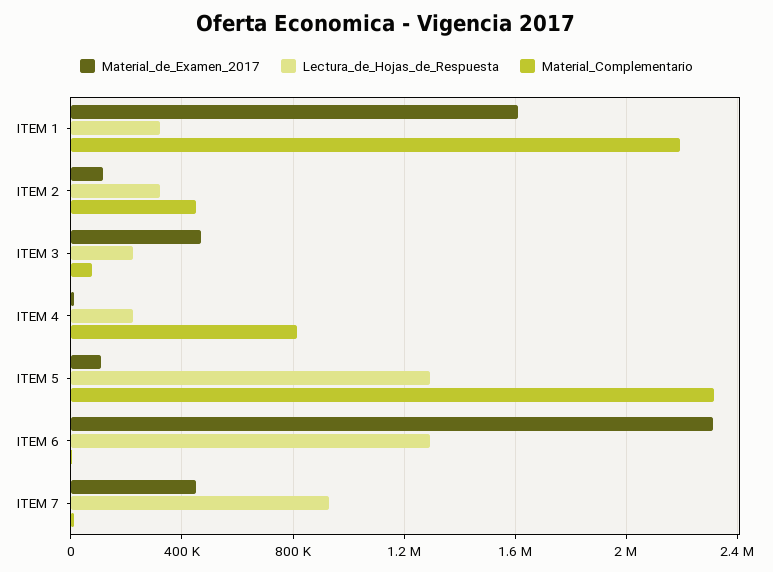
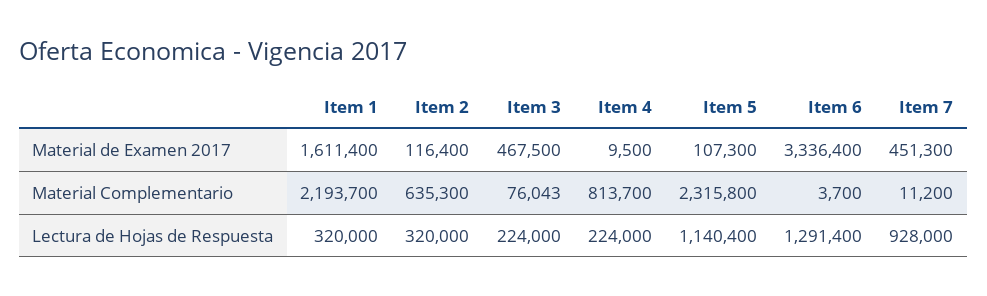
  {
    "Material_de_Examen_2017": {
      "ITEM 1": 1611400,
      "ITEM 2": 116400,
      "ITEM 3": 467500,
      "ITEM 4": 9500,
      "ITEM 5": 107300,
-     "ITEM 6": 2300000,
+     "ITEM 6": 3336400,
      "ITEM 7": 451300
    },
    "Lectura_de_Hojas_de_Respuesta": {
      "ITEM 1": 320000,
      "ITEM 2": 320000,
      "ITEM 3": 224000,
      "ITEM 4": 224000,
-     "ITEM 5": 1300000,
+     "ITEM 5": 1140400,
      "ITEM 6": 1291400,
      "ITEM 7": 928000
    },
    "Material_Complementario": {
      "ITEM 1": 2193700,
-     "ITEM 2": 450000,
+     "ITEM 2": 635300,
      "ITEM 3": 76043,
      "ITEM 4": 813700,
      "ITEM 5": 2315800,
      "ITEM 6": 3700,
      "ITEM 7": 11200
    }
  }

